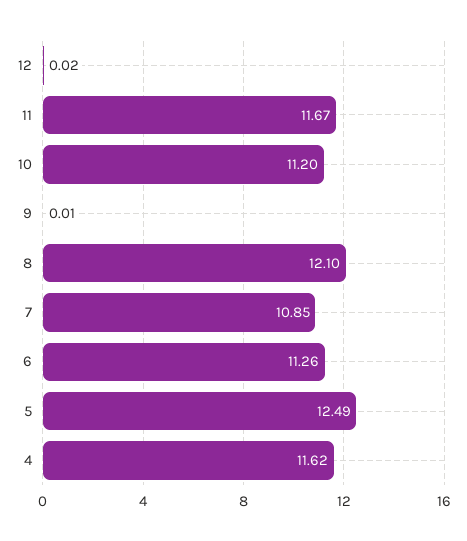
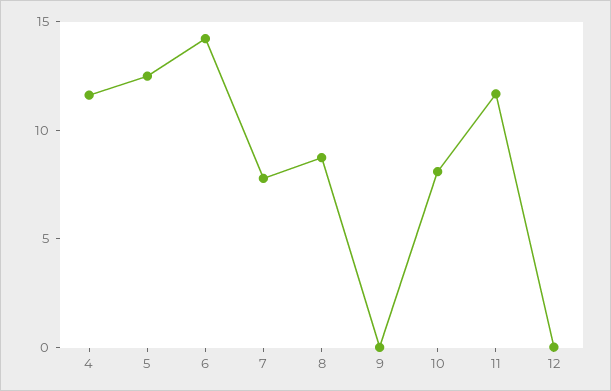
  {
    "12": 0.02,
    "11": 11.67,
-   "10": 11.2,
+   "10": 8,
    "9": 0.01,
-   "8": 12.1,
+   "8": 9,
-   "7": 10.85,
+   "7": 8,
-   "6": 11.26,
+   "6": 14,
    "5": 12.49,
    "4": 11.62
  }

